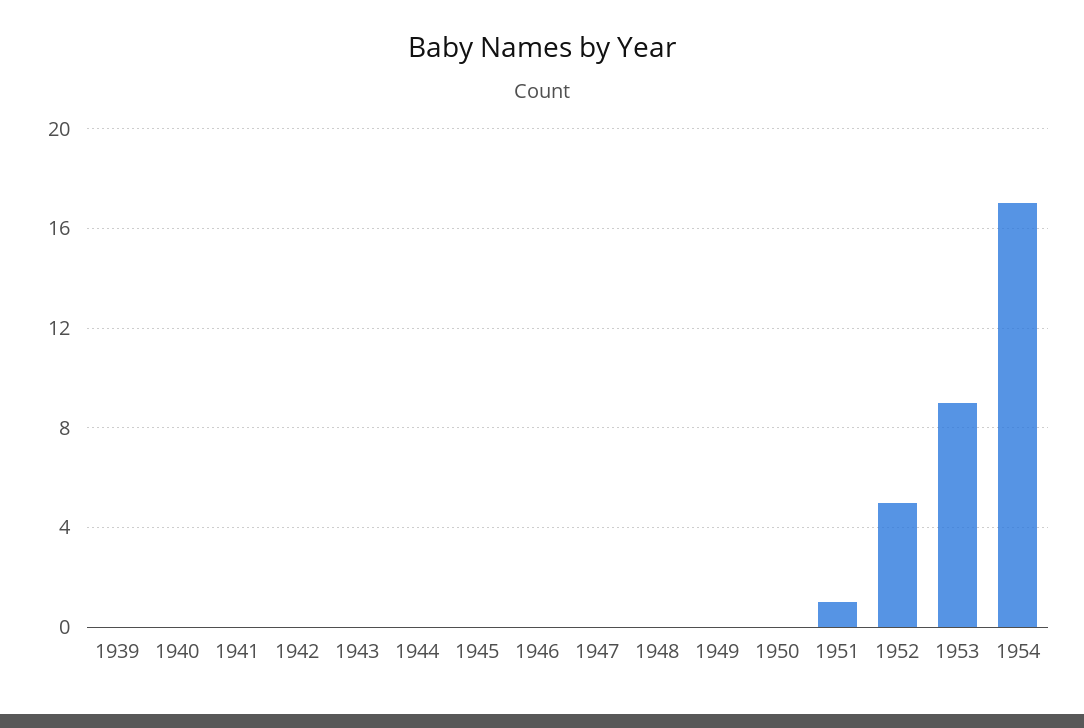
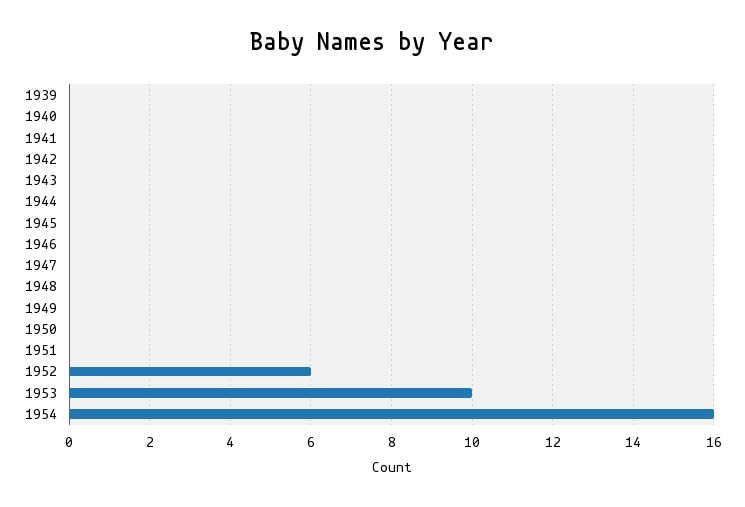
  {
    "1939": 0,
    "1940": 0,
    "1941": 0,
    "1942": 0,
    "1943": 0,
    "1944": 0,
    "1945": 0,
    "1946": 0,
    "1947": 0,
    "1948": 0,
    "1949": 0,
    "1950": 0,
-   "1951": 1,
+   "1951": 0,
-   "1952": 5,
+   "1952": 6,
-   "1953": 9,
+   "1953": 10,
-   "1954": 17
+   "1954": 16
  }

